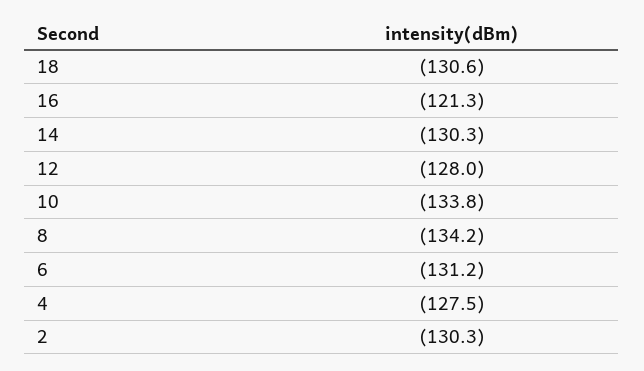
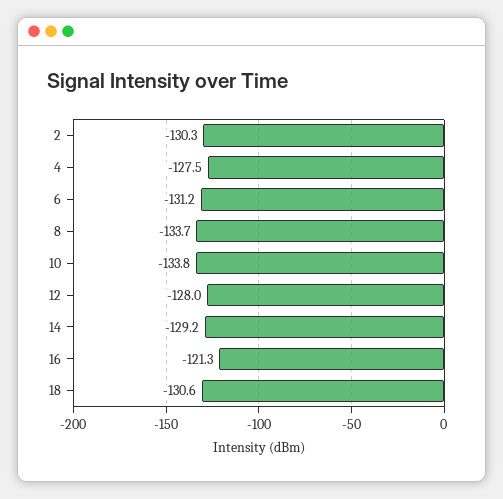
  {
    "18": -130.6,
    "16": -121.3,
-   "14": -130.3,
+   "14": -129.2,
    "12": -128,
    "10": -133.8,
-   "8": -134.2,
+   "8": -133.7,
    "6": -131.2,
    "4": -127.5,
    "2": -130.3
  }

